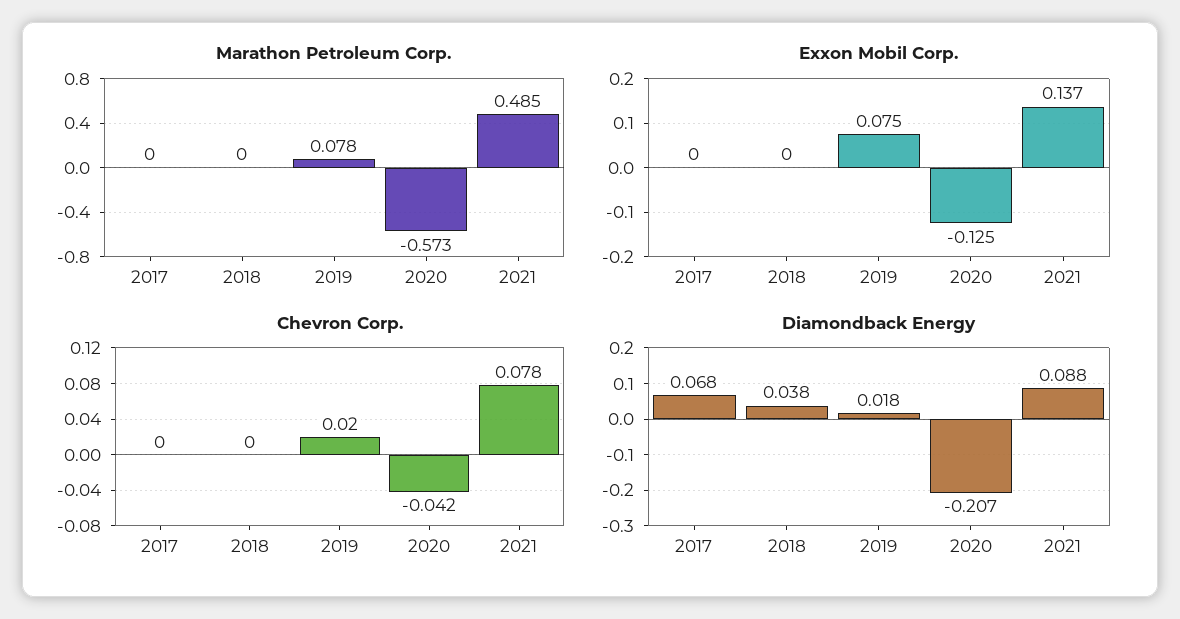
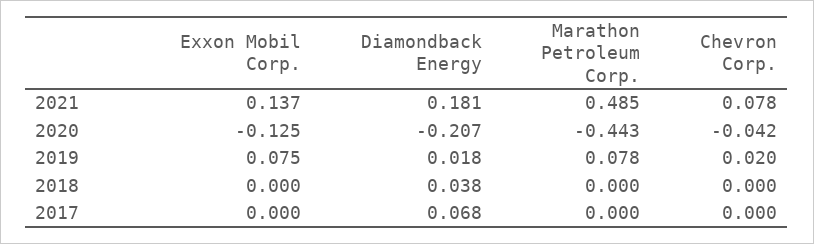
  {
    "Marathon Petroleum Corp.": {
      "2017": 0,
      "2018": 0,
      "2019": 0.078,
-     "2020": -0.573,
+     "2020": -0.443,
      "2021": 0.485
    },
    "Exxon Mobil Corp.": {
      "2017": 0,
      "2018": 0,
      "2019": 0.075,
      "2020": -0.125,
      "2021": 0.137
    },
    "Chevron Corp.": {
      "2017": 0,
      "2018": 0,
      "2019": 0.02,
      "2020": -0.042,
      "2021": 0.078
    },
    "Diamondback Energy": {
      "2017": 0.068,
      "2018": 0.038,
      "2019": 0.018,
      "2020": -0.207,
-     "2021": 0.088
+     "2021": 0.181
    }
  }

